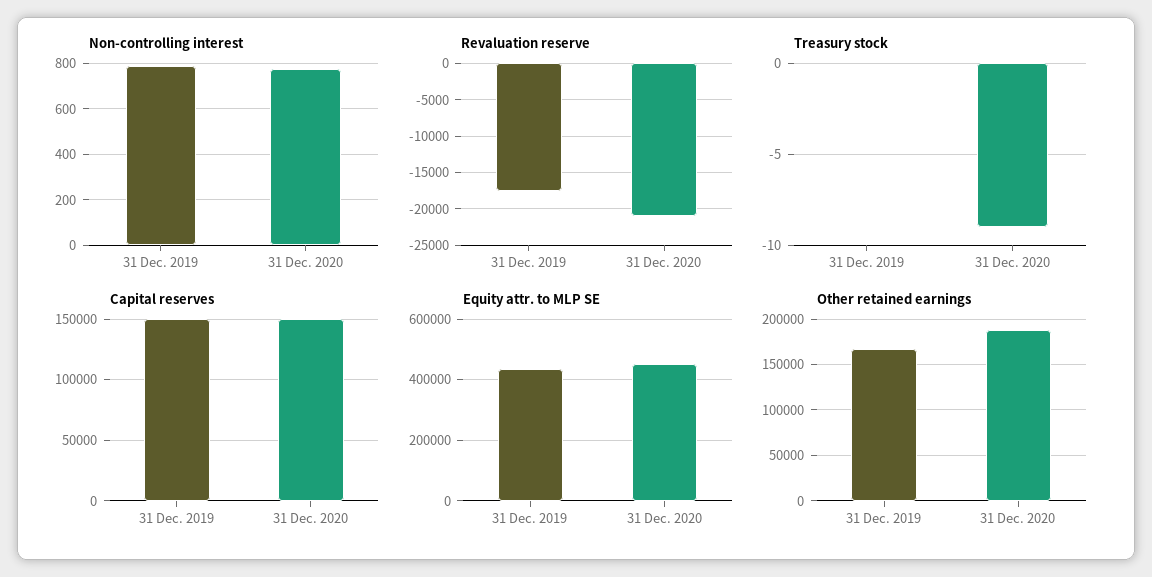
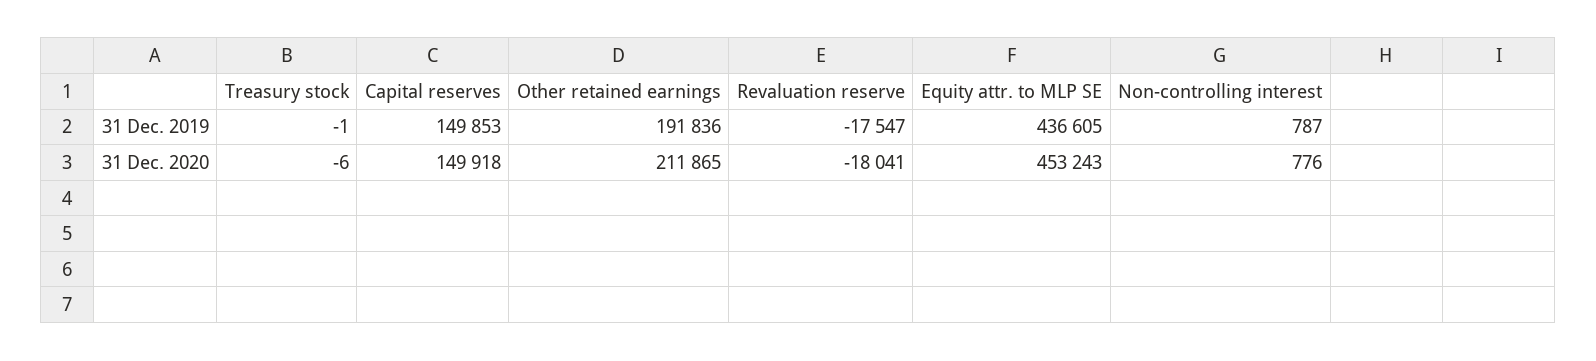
  {
    "Non-controlling interest": {
      "31 Dec. 2019": 787,
      "31 Dec. 2020": 776
    },
    "Revaluation reserve": {
      "31 Dec. 2019": -17547,
-     "31 Dec. 2020": -21000
+     "31 Dec. 2020": -18041
    },
    "Treasury stock": {
-     "31 Dec. 2019": 0,
+     "31 Dec. 2019": -1,
-     "31 Dec. 2020": -9
+     "31 Dec. 2020": -6
    },
    "Capital reserves": {
      "31 Dec. 2019": 149853,
      "31 Dec. 2020": 149918
    },
    "Equity attr. to MLP SE": {
      "31 Dec. 2019": 436605,
      "31 Dec. 2020": 453243
    },
    "Other retained earnings": {
-     "31 Dec. 2019": 170000,
+     "31 Dec. 2019": 191836,
-     "31 Dec. 2020": 190000
+     "31 Dec. 2020": 211865
    }
  }

